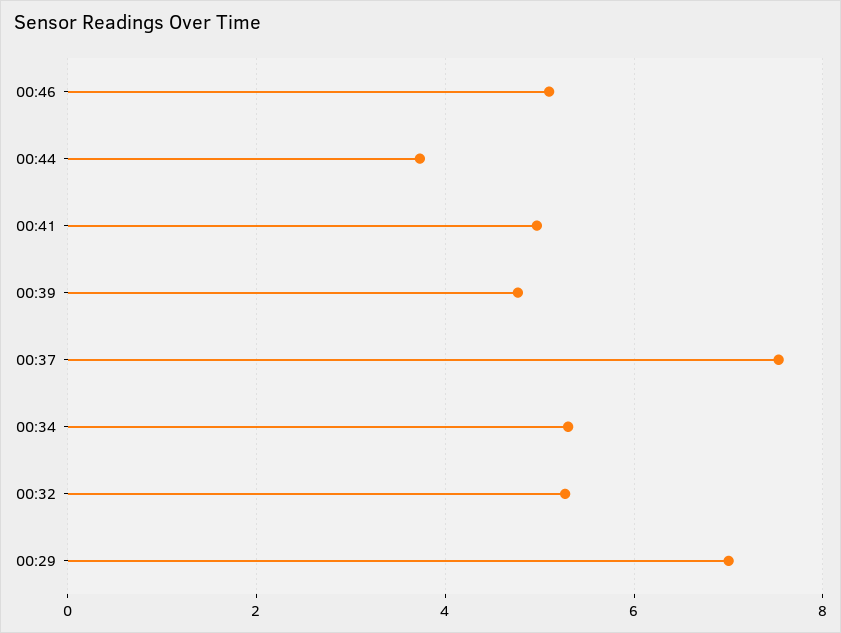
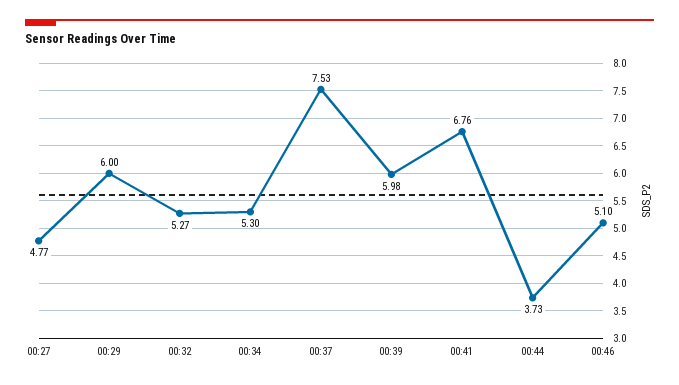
  {
    "00:46": 5.1,
    "00:44": 3.73,
-   "00:41": 5,
+   "00:41": 6.76,
-   "00:39": 4.8,
+   "00:39": 5.98,
    "00:37": 7.53,
    "00:34": 5.3,
    "00:32": 5.27,
-   "00:29": 7
+   "00:29": 6,
+   "00:27": 4.77
  }

